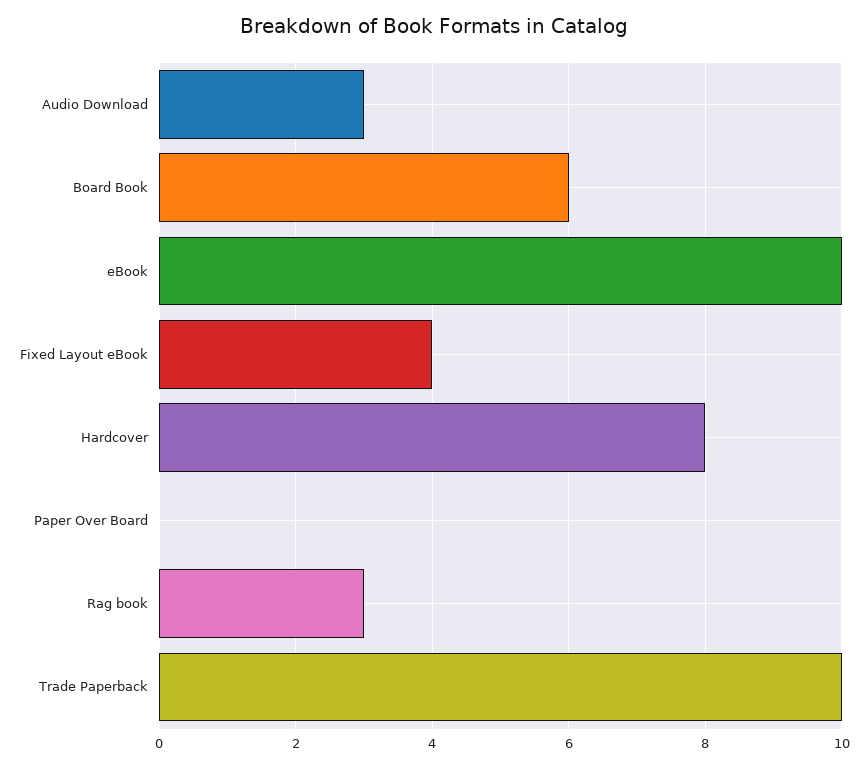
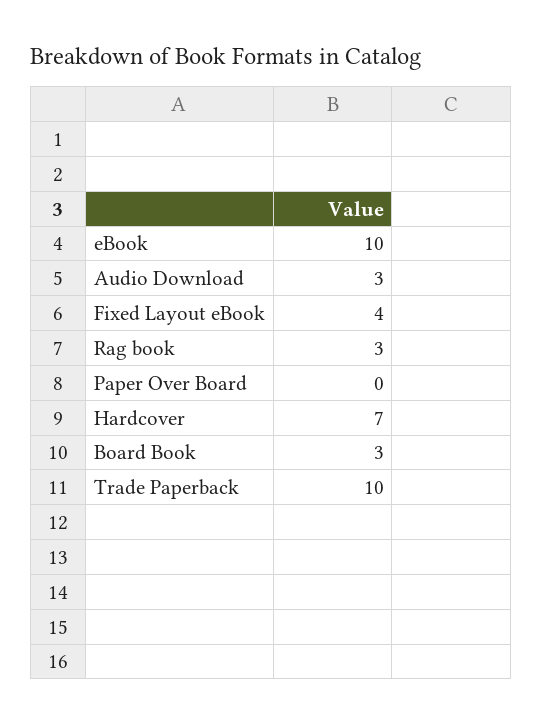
  {
    "Audio Download": 3,
-   "Board Book": 6,
+   "Board Book": 3,
    "eBook": 10,
    "Fixed Layout eBook": 4,
-   "Hardcover": 8,
+   "Hardcover": 7,
    "Paper Over Board": 0,
    "Rag book": 3,
    "Trade Paperback": 10
  }

